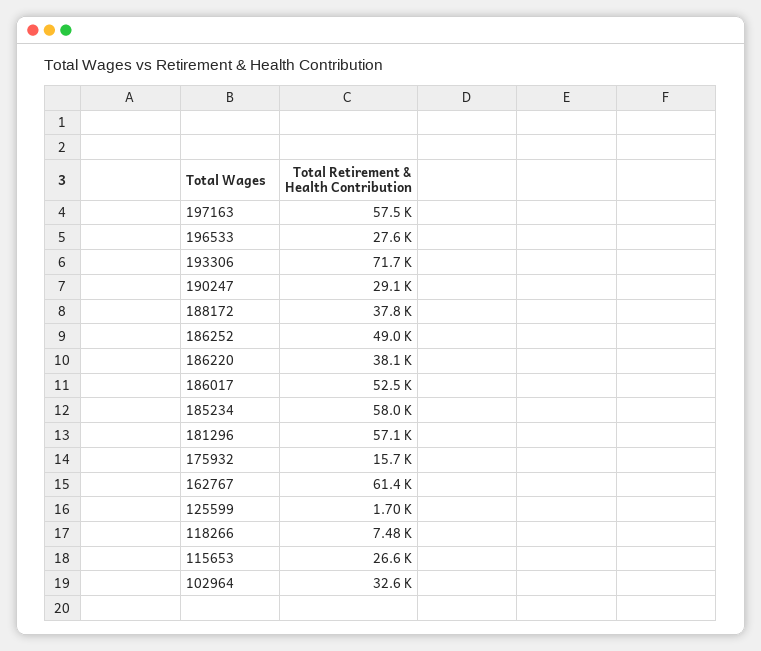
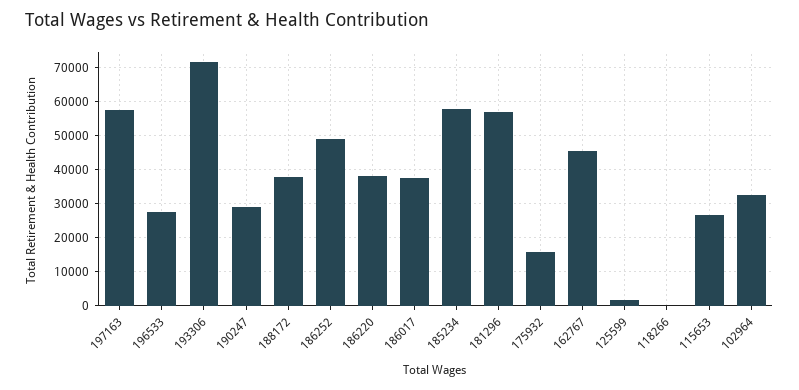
  {
    "197163": 57500,
    "196533": 27600,
    "193306": 71700,
    "190247": 29100,
    "188172": 37800,
    "186252": 49000,
    "186220": 38100,
-   "186017": 52500,
+   "186017": 38000,
    "185234": 58000,
    "181296": 57100,
    "175932": 15700,
-   "162767": 61400,
+   "162767": 46000,
    "125599": 1700,
-   "118266": 7480,
+   "118266": 0,
    "115653": 26600,
    "102964": 32600
  }

